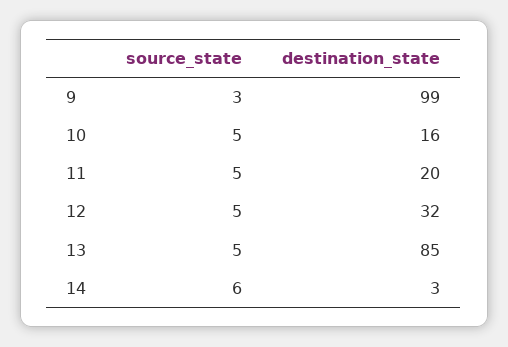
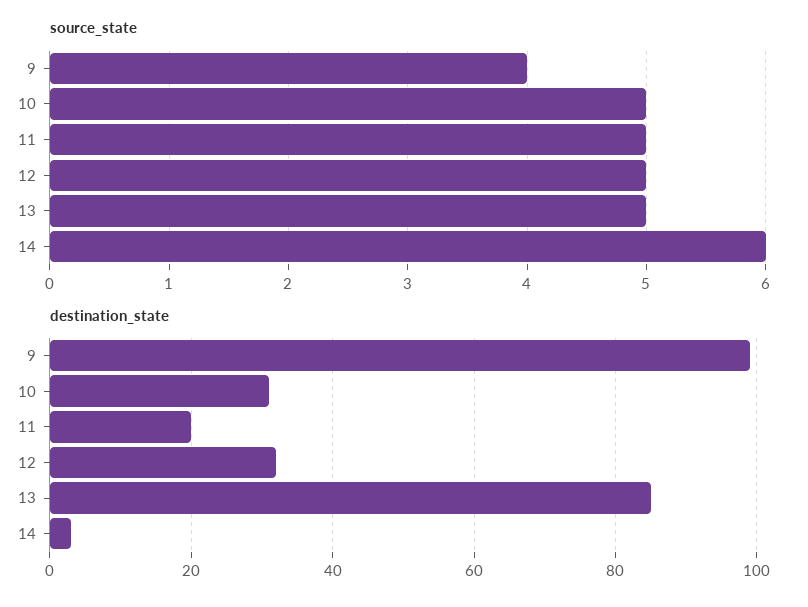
  {
    "source_state": {
-     "9": 3,
+     "9": 4,
      "10": 5,
      "11": 5,
      "12": 5,
      "13": 5,
      "14": 6
    },
    "destination_state": {
      "9": 99,
-     "10": 16,
+     "10": 30,
      "11": 20,
      "12": 32,
      "13": 85,
      "14": 3
    }
  }

